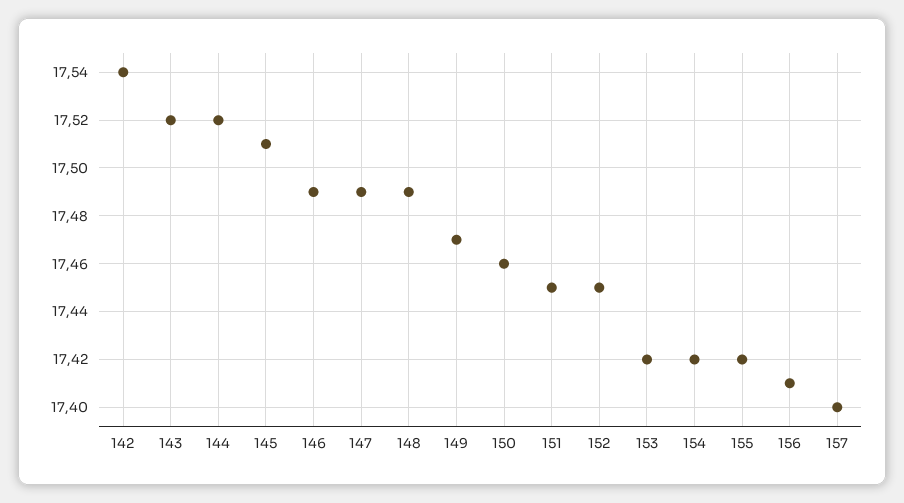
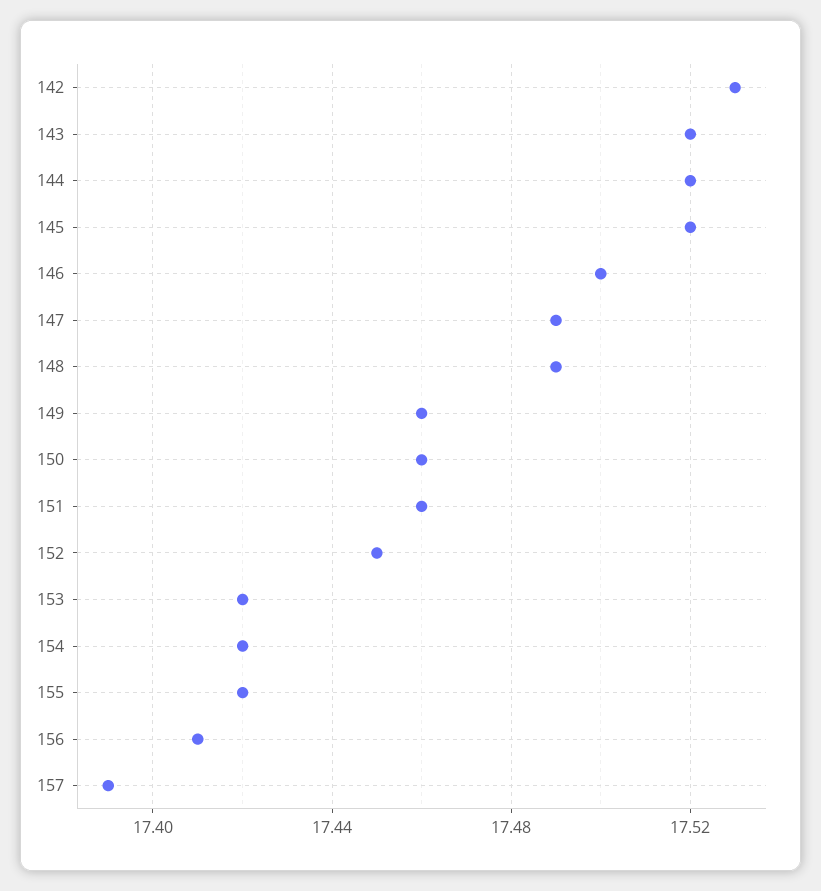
  {
-   "142": 17.54,
+   "142": 17.53,
    "143": 17.52,
    "144": 17.52,
-   "145": 17.51,
+   "145": 17.52,
-   "146": 17.49,
+   "146": 17.5,
    "147": 17.49,
    "148": 17.49,
-   "149": 17.47,
+   "149": 17.46,
    "150": 17.46,
-   "151": 17.45,
+   "151": 17.46,
    "152": 17.45,
    "153": 17.42,
    "154": 17.42,
    "155": 17.42,
    "156": 17.41,
-   "157": 17.4
+   "157": 17.39
  }

